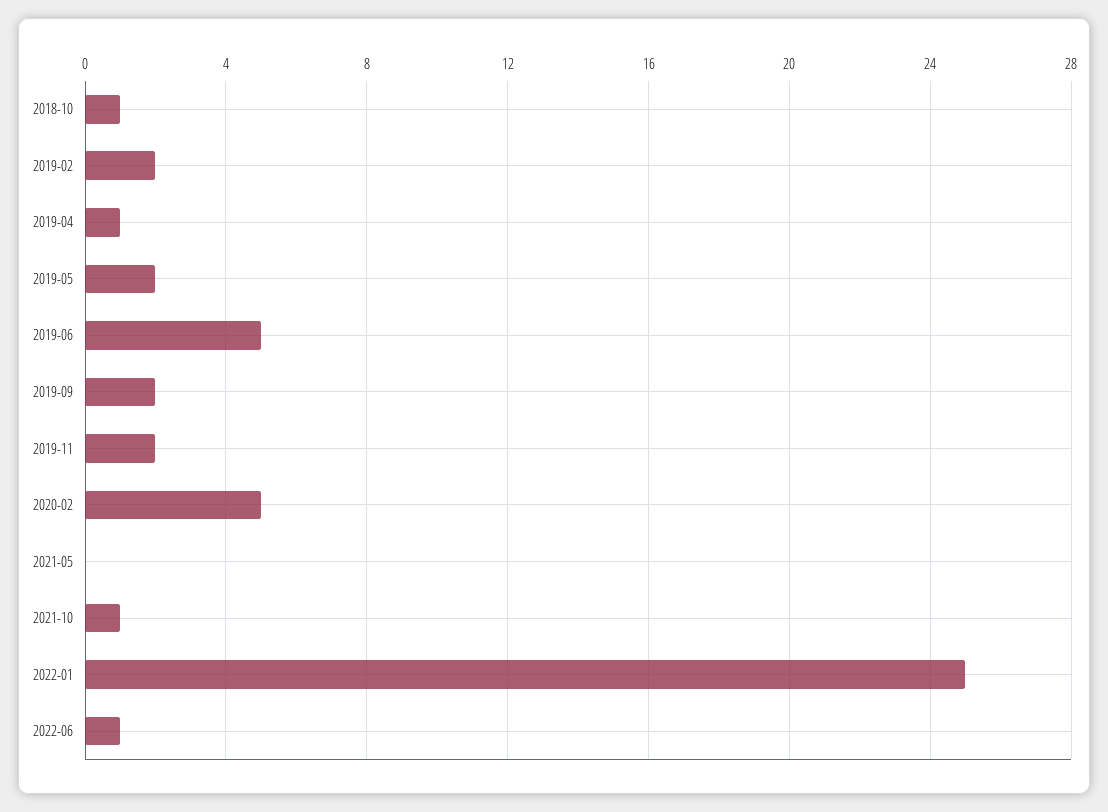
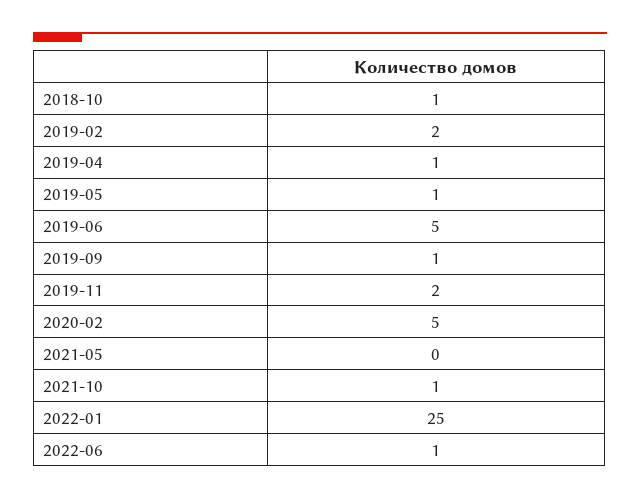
  {
    "2018-10": 1,
    "2019-02": 2,
    "2019-04": 1,
-   "2019-05": 2,
+   "2019-05": 1,
    "2019-06": 5,
-   "2019-09": 2,
+   "2019-09": 1,
    "2019-11": 2,
    "2020-02": 5,
    "2021-05": 0,
    "2021-10": 1,
    "2022-01": 25,
    "2022-06": 1
  }

